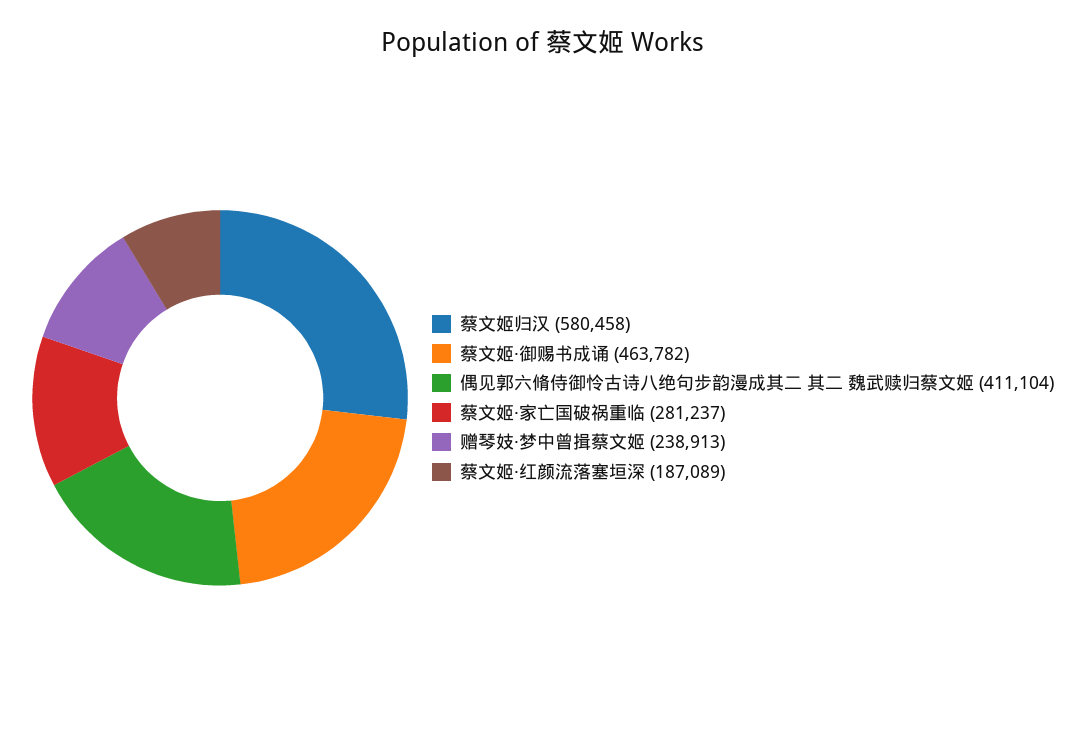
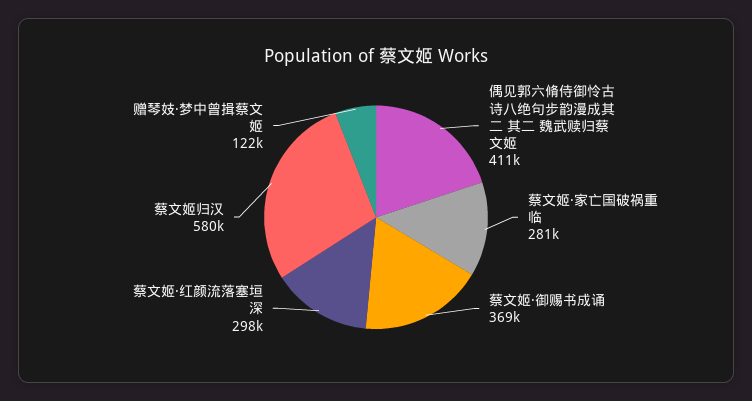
  {
    "蔡文姬归汉": 580458,
-   "蔡文姬·御赐书成诵": 463782,
+   "蔡文姬·御赐书成诵": 369000,
    "偶见郭六脩侍御怜古诗八绝句步韵漫成其二 其二 魏武赎归蔡文姬": 411104,
    "蔡文姬·家亡国破祸重临": 281237,
-   "赠琴妓·梦中曾揖蔡文姬": 238913,
+   "赠琴妓·梦中曾揖蔡文姬": 122000,
-   "蔡文姬·红颜流落塞垣深": 187089
+   "蔡文姬·红颜流落塞垣深": 298000
  }

